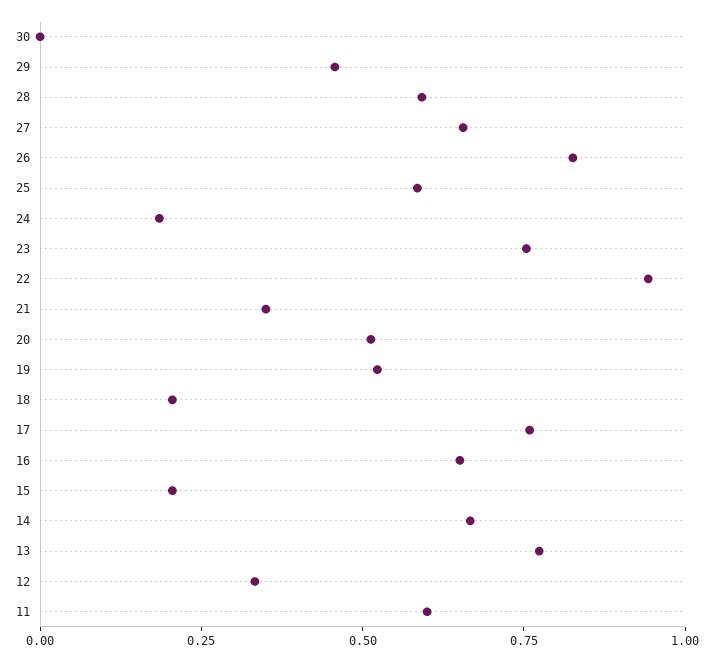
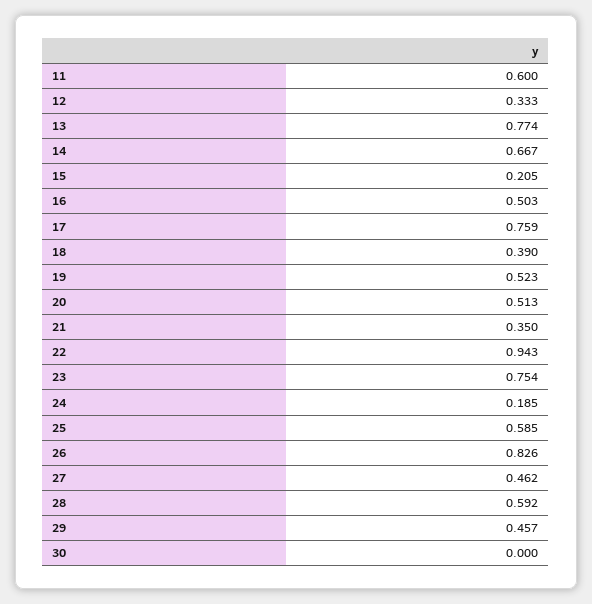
  {
    "30": 0,
    "29": 0.457,
    "28": 0.592,
-   "27": 0.65,
+   "27": 0.462,
    "26": 0.826,
    "25": 0.585,
    "24": 0.185,
    "23": 0.754,
    "22": 0.943,
    "21": 0.35,
    "20": 0.513,
    "19": 0.523,
-   "18": 0.2,
+   "18": 0.39,
    "17": 0.759,
-   "16": 0.65,
+   "16": 0.503,
    "15": 0.205,
    "14": 0.667,
    "13": 0.774,
    "12": 0.333,
    "11": 0.6
  }

